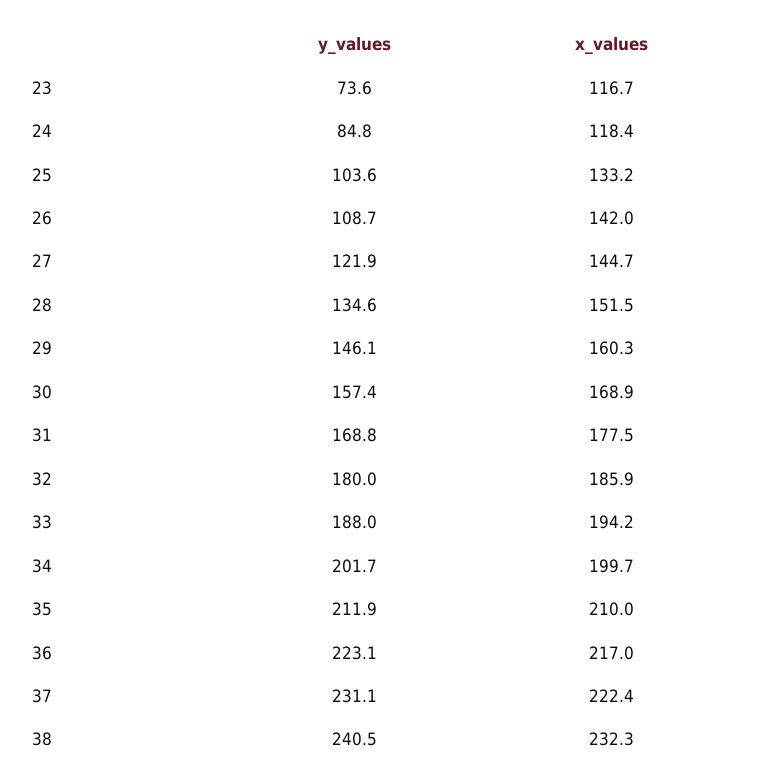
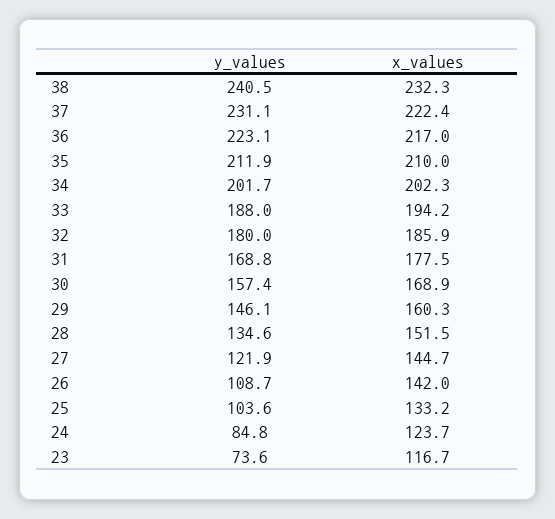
  {
    "y_values": {
      "23": 73.6,
      "24": 84.8,
      "25": 103.6,
      "26": 108.7,
      "27": 121.9,
      "28": 134.6,
      "29": 146.1,
      "30": 157.4,
      "31": 168.8,
      "32": 180,
      "33": 188,
      "34": 201.7,
      "35": 211.9,
      "36": 223.1,
      "37": 231.1,
      "38": 240.5
    },
    "x_values": {
      "23": 116.7,
-     "24": 118.4,
+     "24": 123.7,
      "25": 133.2,
      "26": 142,
      "27": 144.7,
      "28": 151.5,
      "29": 160.3,
      "30": 168.9,
      "31": 177.5,
      "32": 185.9,
      "33": 194.2,
-     "34": 199.7,
+     "34": 202.3,
      "35": 210,
      "36": 217,
      "37": 222.4,
      "38": 232.3
    }
  }

